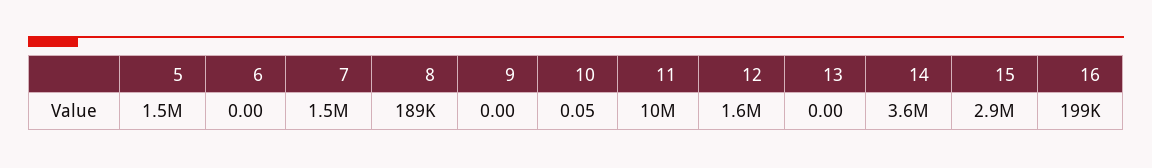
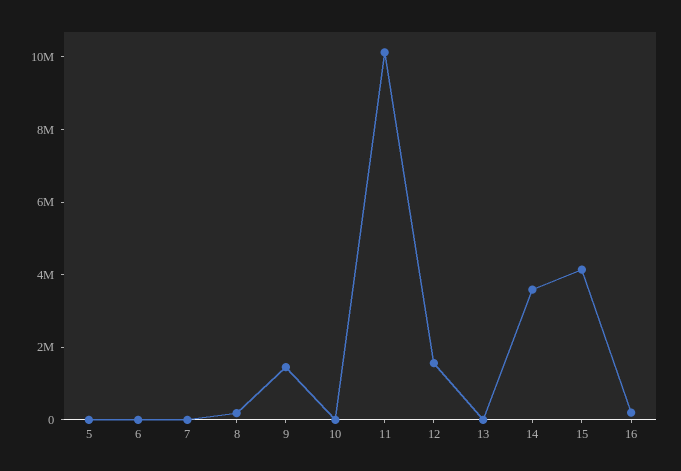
  {
-   "5": 1500000,
+   "5": 0,
    "6": 0,
-   "7": 1500000,
+   "7": 0,
    "8": 189000,
-   "9": 0,
+   "9": 1500000,
    "10": 0.05,
    "11": 10000000,
    "12": 1600000,
    "13": 0,
    "14": 3600000,
-   "15": 2900000,
+   "15": 4000000,
    "16": 199000
  }

